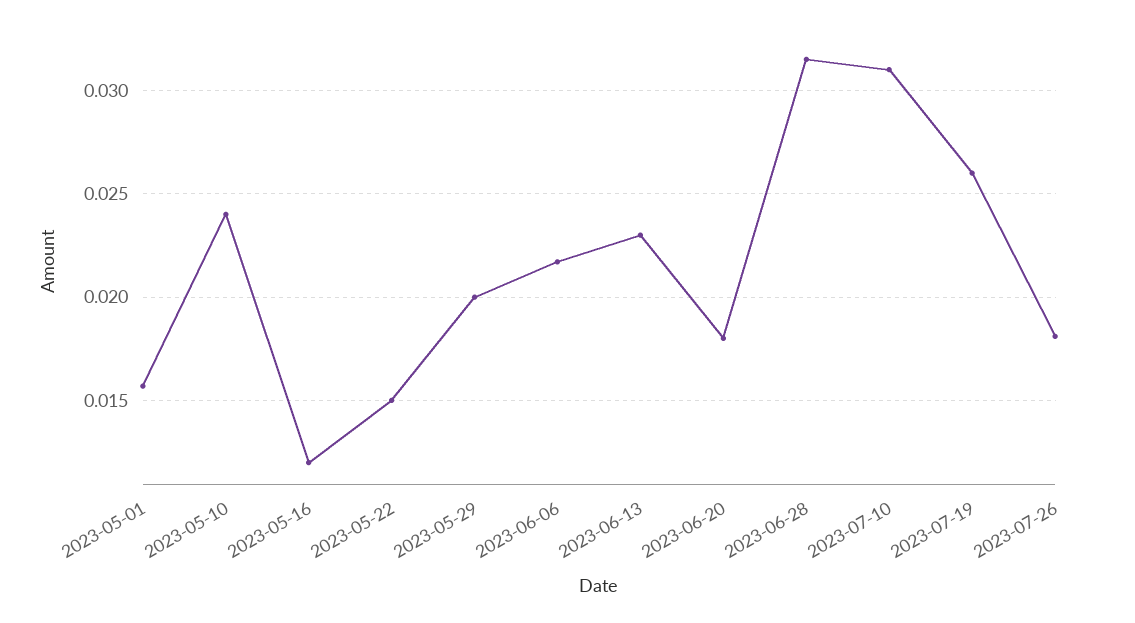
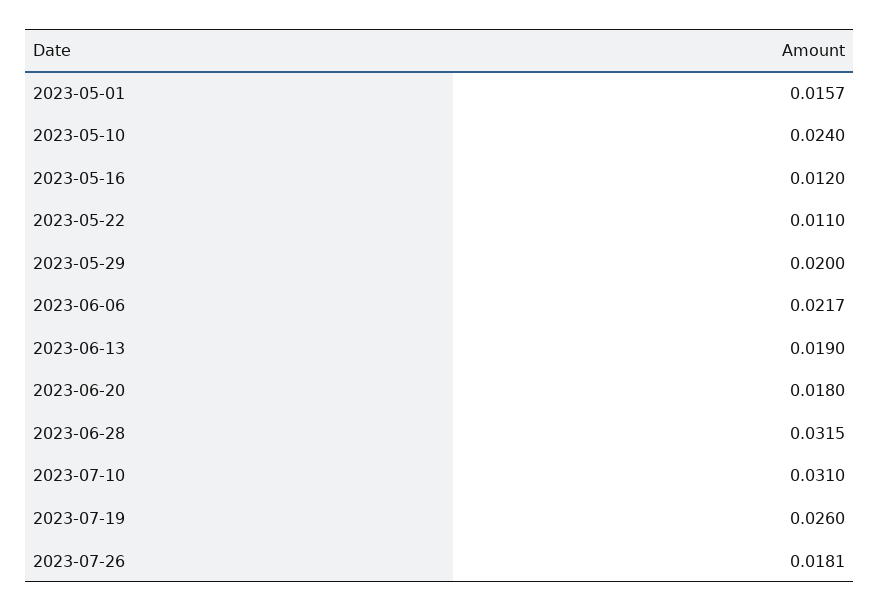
  {
    "2023-05-01": 0.0157,
    "2023-05-10": 0.024,
    "2023-05-16": 0.012,
-   "2023-05-22": 0.015,
+   "2023-05-22": 0.011,
    "2023-05-29": 0.02,
    "2023-06-06": 0.0217,
-   "2023-06-13": 0.023,
+   "2023-06-13": 0.019,
    "2023-06-20": 0.018,
    "2023-06-28": 0.0315,
    "2023-07-10": 0.031,
    "2023-07-19": 0.026,
    "2023-07-26": 0.0181
  }

